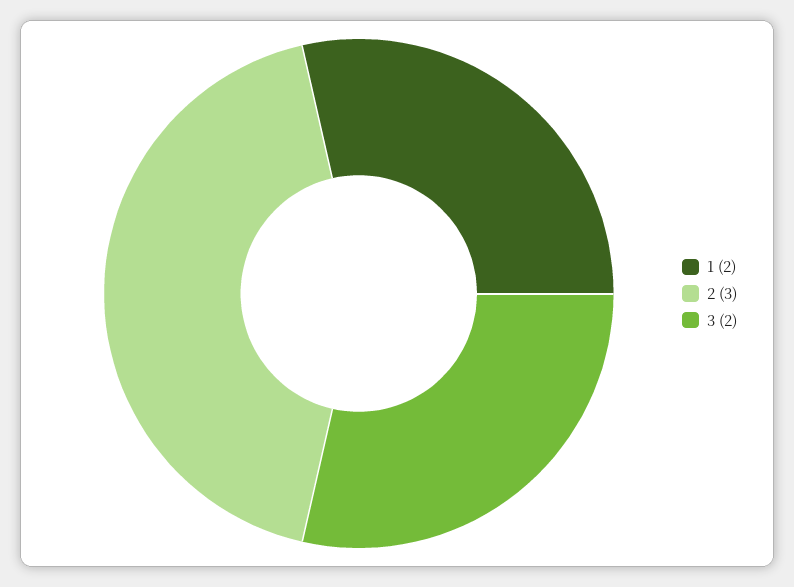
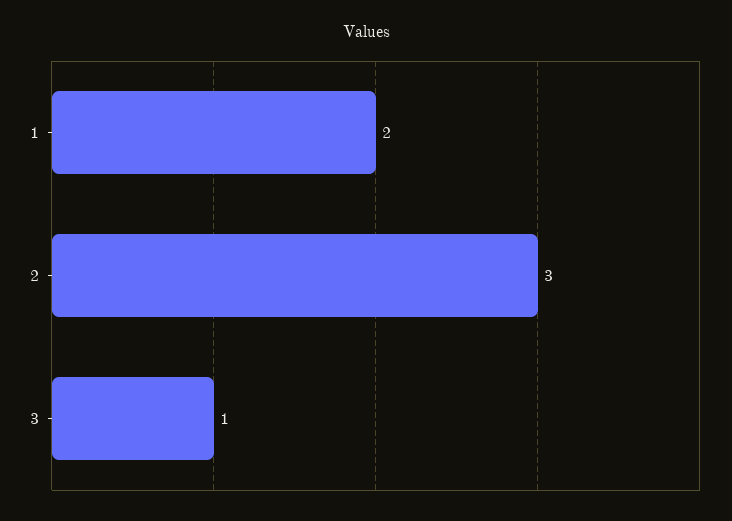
  {
    "1": 2,
    "2": 3,
-   "3": 2
+   "3": 1
  }

